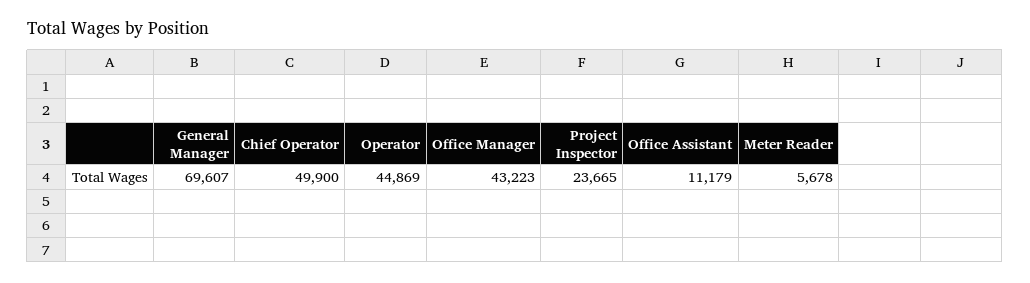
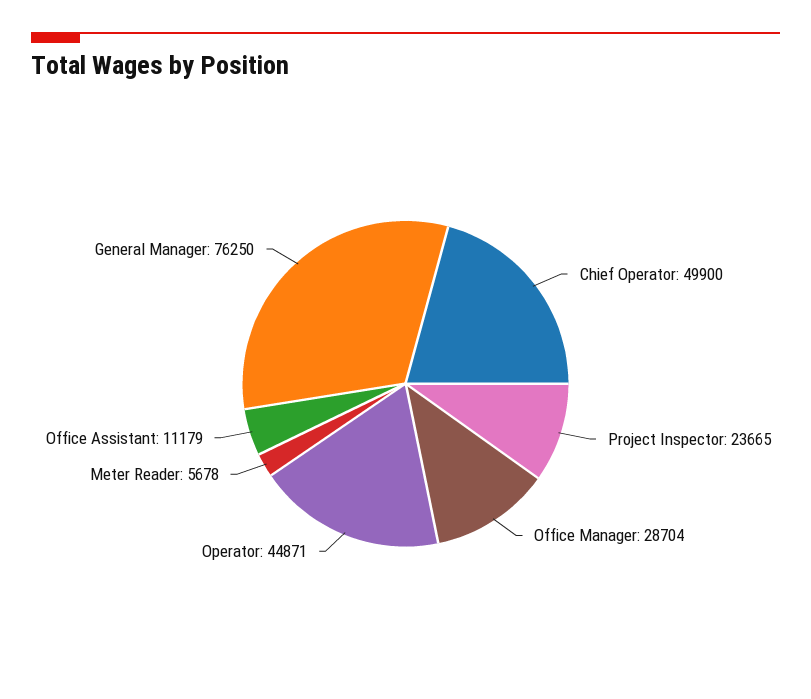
  {
-   "General Manager": 69607,
+   "General Manager": 76250,
    "Chief Operator": 49900,
-   "Operator": 44869,
+   "Operator": 44871,
-   "Office Manager": 43223,
+   "Office Manager": 28704,
    "Project Inspector": 23665,
    "Office Assistant": 11179,
    "Meter Reader": 5678
  }

